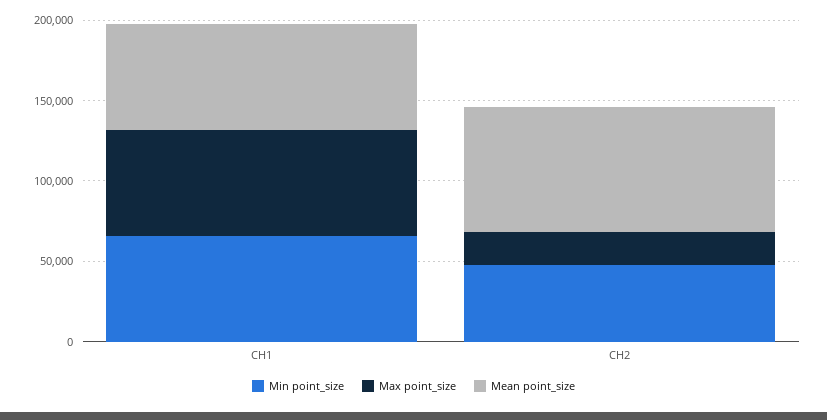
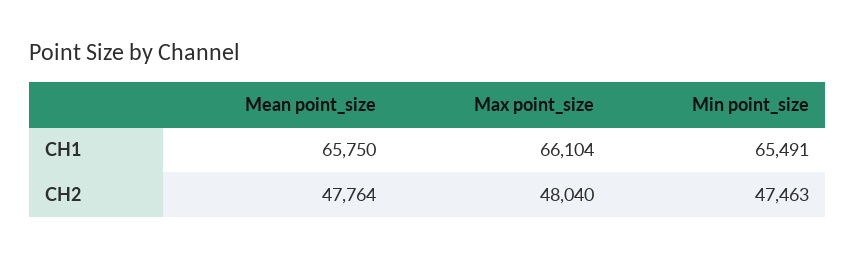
  {
    "Min point_size": {
      "CH1": 65491,
      "CH2": 47463
    },
    "Max point_size": {
      "CH1": 66104,
-     "CH2": 20000
+     "CH2": 48040
    },
    "Mean point_size": {
      "CH1": 65750,
-     "CH2": 80000
+     "CH2": 47764
    }
  }

